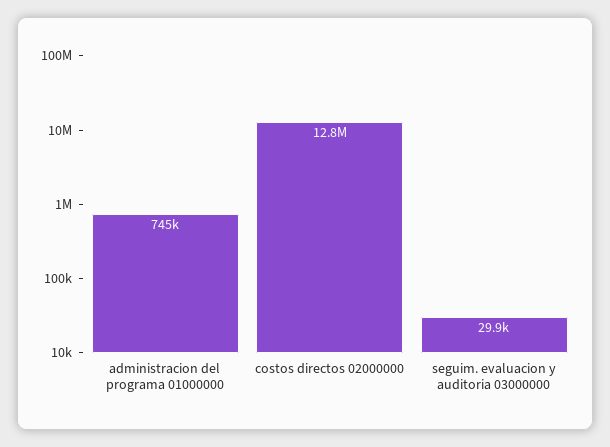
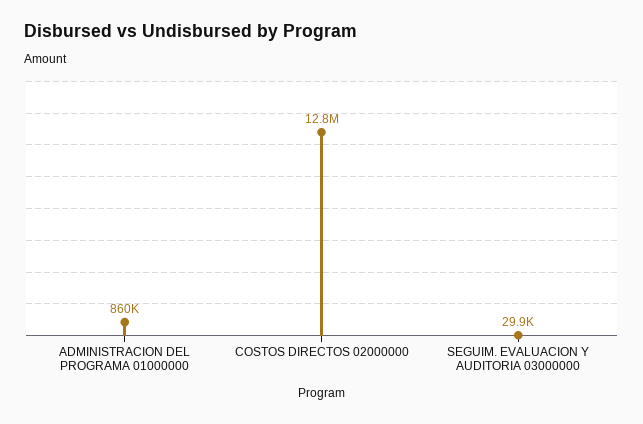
  {
-   "administracion del programa 01000000": 745000,
+   "administracion del programa 01000000": 860000,
    "costos directos 02000000": 12800000,
    "seguim. evaluacion y auditoria 03000000": 29900
  }

